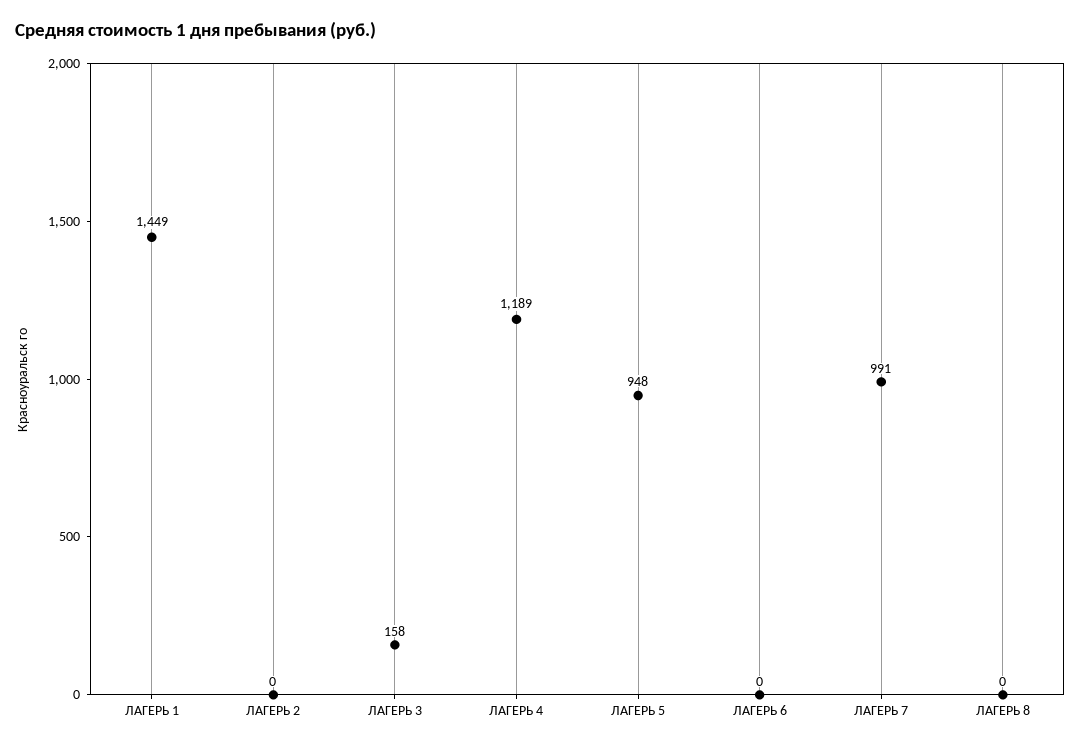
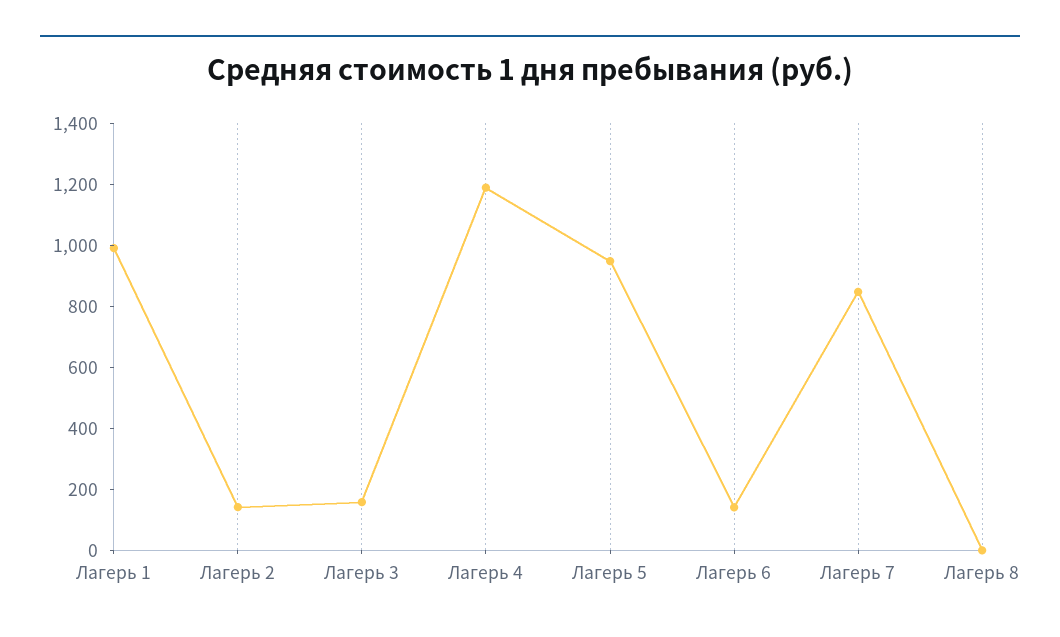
  {
-   "ЛАГЕРЬ 1": 1449,
+   "ЛАГЕРЬ 1": 1000,
-   "ЛАГЕРЬ 2": 0,
+   "ЛАГЕРЬ 2": 150,
    "ЛАГЕРЬ 3": 158,
    "ЛАГЕРЬ 4": 1189,
    "ЛАГЕРЬ 5": 948,
-   "ЛАГЕРЬ 6": 0,
+   "ЛАГЕРЬ 6": 150,
-   "ЛАГЕРЬ 7": 991,
+   "ЛАГЕРЬ 7": 850,
    "ЛАГЕРЬ 8": 0
  }

